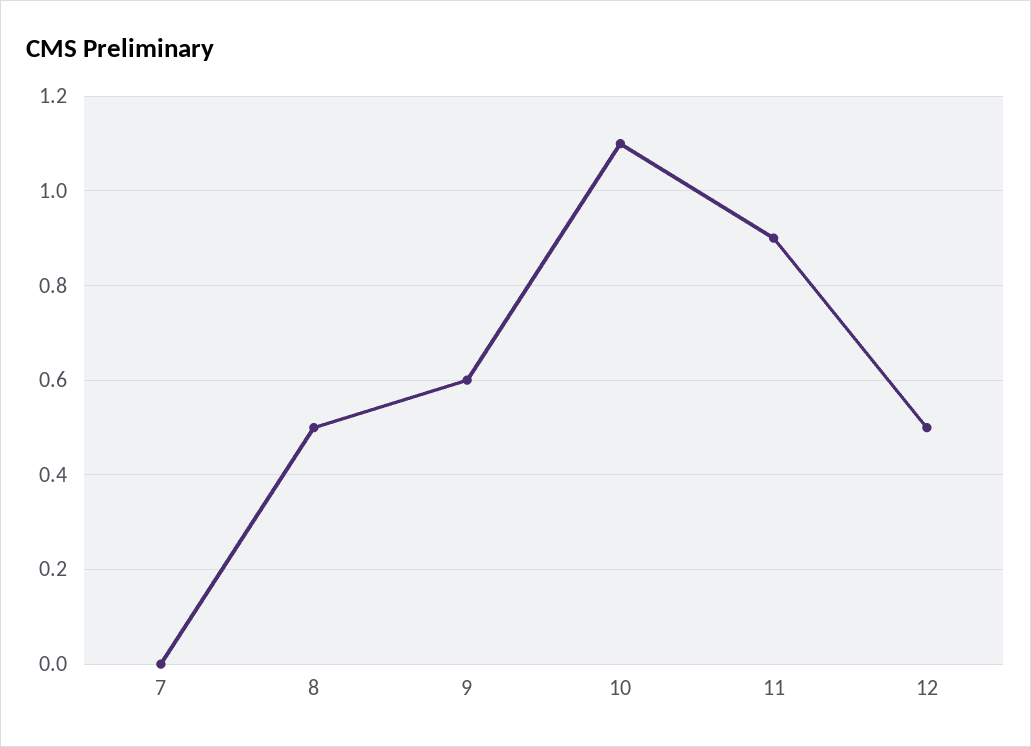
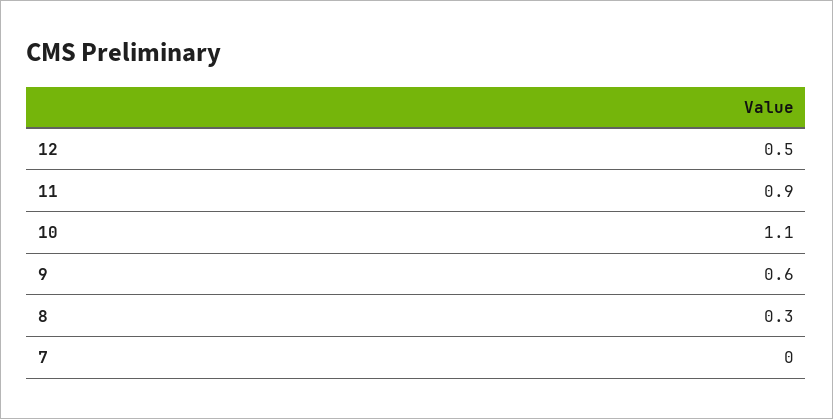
  {
    "7": 0,
-   "8": 0.5,
+   "8": 0.3,
    "9": 0.6,
    "10": 1.1,
    "11": 0.9,
    "12": 0.5
  }

